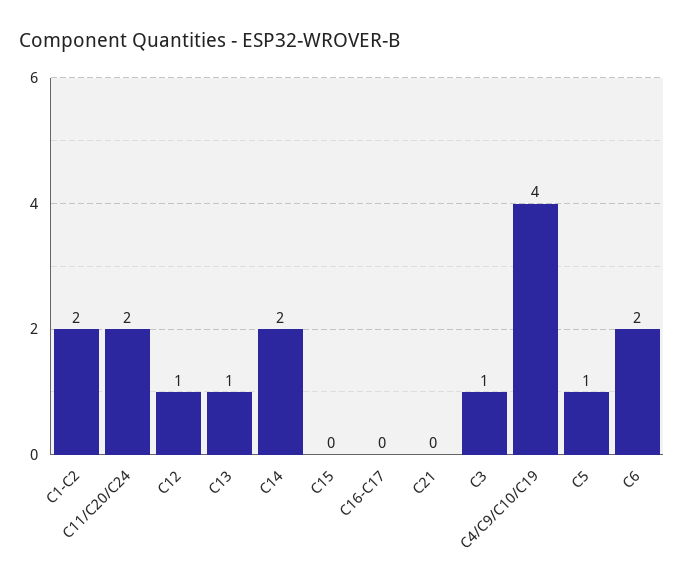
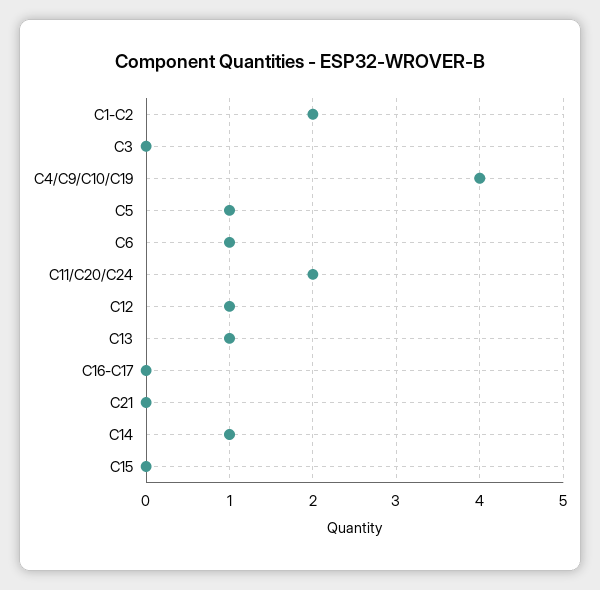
  {
    "C1-C2": 2,
    "C11/C20/C24": 2,
    "C12": 1,
    "C13": 1,
-   "C14": 2,
+   "C14": 1,
    "C15": 0,
    "C16-C17": 0,
    "C21": 0,
-   "C3": 1,
+   "C3": 0,
    "C4/C9/C10/C19": 4,
    "C5": 1,
-   "C6": 2
+   "C6": 1
  }

